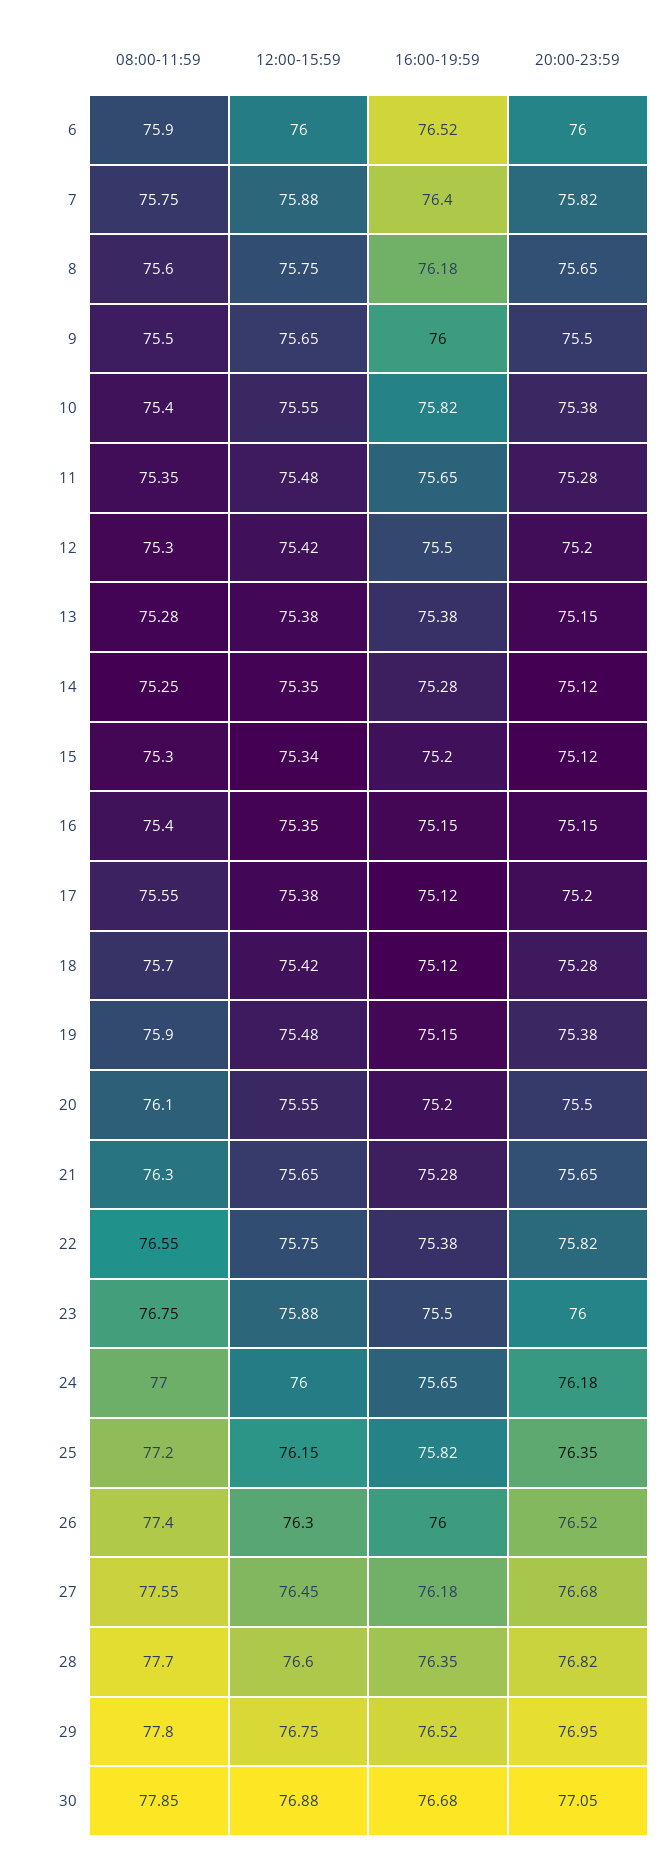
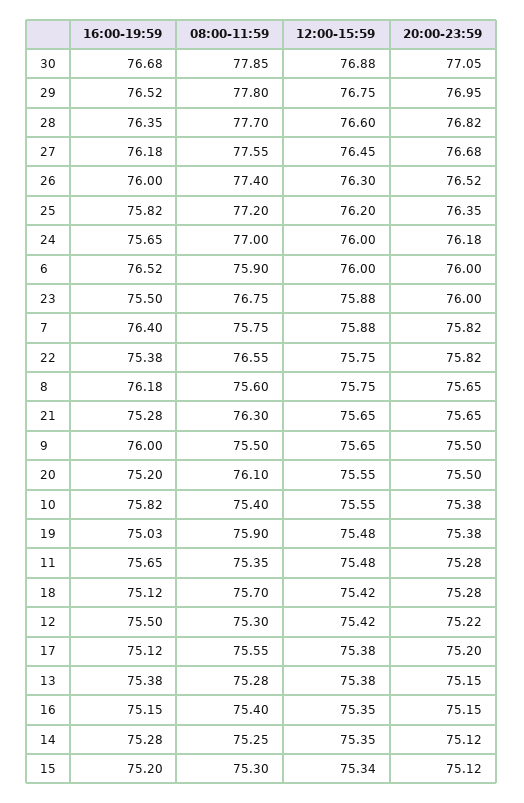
  {
    "08:00-11:59": {
      "6": 75.9,
      "7": 75.75,
      "8": 75.6,
      "9": 75.5,
      "10": 75.4,
      "11": 75.35,
      "12": 75.3,
      "13": 75.28,
      "14": 75.25,
      "15": 75.3,
      "16": 75.4,
      "17": 75.55,
      "18": 75.7,
      "19": 75.9,
      "20": 76.1,
      "21": 76.3,
      "22": 76.55,
      "23": 76.75,
      "24": 77,
      "25": 77.2,
      "26": 77.4,
      "27": 77.55,
      "28": 77.7,
      "29": 77.8,
      "30": 77.85
    },
    "12:00-15:59": {
      "6": 76,
      "7": 75.88,
      "8": 75.75,
      "9": 75.65,
      "10": 75.55,
      "11": 75.48,
      "12": 75.42,
      "13": 75.38,
      "14": 75.35,
      "15": 75.34,
      "16": 75.35,
      "17": 75.38,
      "18": 75.42,
      "19": 75.48,
      "20": 75.55,
      "21": 75.65,
      "22": 75.75,
      "23": 75.88,
      "24": 76,
-     "25": 76.15,
+     "25": 76.2,
      "26": 76.3,
      "27": 76.45,
      "28": 76.6,
      "29": 76.75,
      "30": 76.88
    },
    "16:00-19:59": {
      "6": 76.52,
      "7": 76.4,
      "8": 76.18,
      "9": 76,
      "10": 75.82,
      "11": 75.65,
      "12": 75.5,
      "13": 75.38,
      "14": 75.28,
      "15": 75.2,
      "16": 75.15,
      "17": 75.12,
      "18": 75.12,
-     "19": 75.15,
+     "19": 75.03,
      "20": 75.2,
      "21": 75.28,
      "22": 75.38,
      "23": 75.5,
      "24": 75.65,
      "25": 75.82,
      "26": 76,
      "27": 76.18,
      "28": 76.35,
      "29": 76.52,
      "30": 76.68
    },
    "20:00-23:59": {
      "6": 76,
      "7": 75.82,
      "8": 75.65,
      "9": 75.5,
      "10": 75.38,
      "11": 75.28,
-     "12": 75.2,
+     "12": 75.22,
      "13": 75.15,
      "14": 75.12,
      "15": 75.12,
      "16": 75.15,
      "17": 75.2,
      "18": 75.28,
      "19": 75.38,
      "20": 75.5,
      "21": 75.65,
      "22": 75.82,
      "23": 76,
      "24": 76.18,
      "25": 76.35,
      "26": 76.52,
      "27": 76.68,
      "28": 76.82,
      "29": 76.95,
      "30": 77.05
    }
  }

